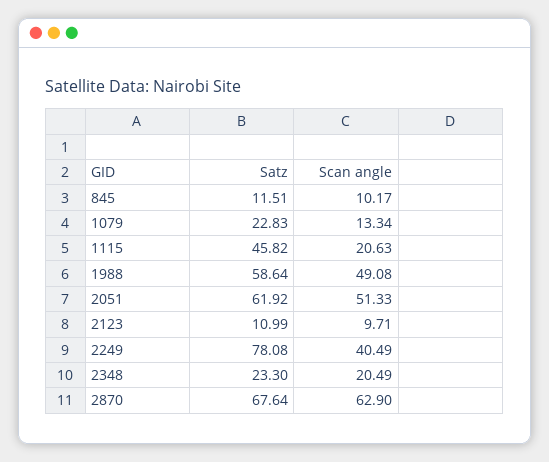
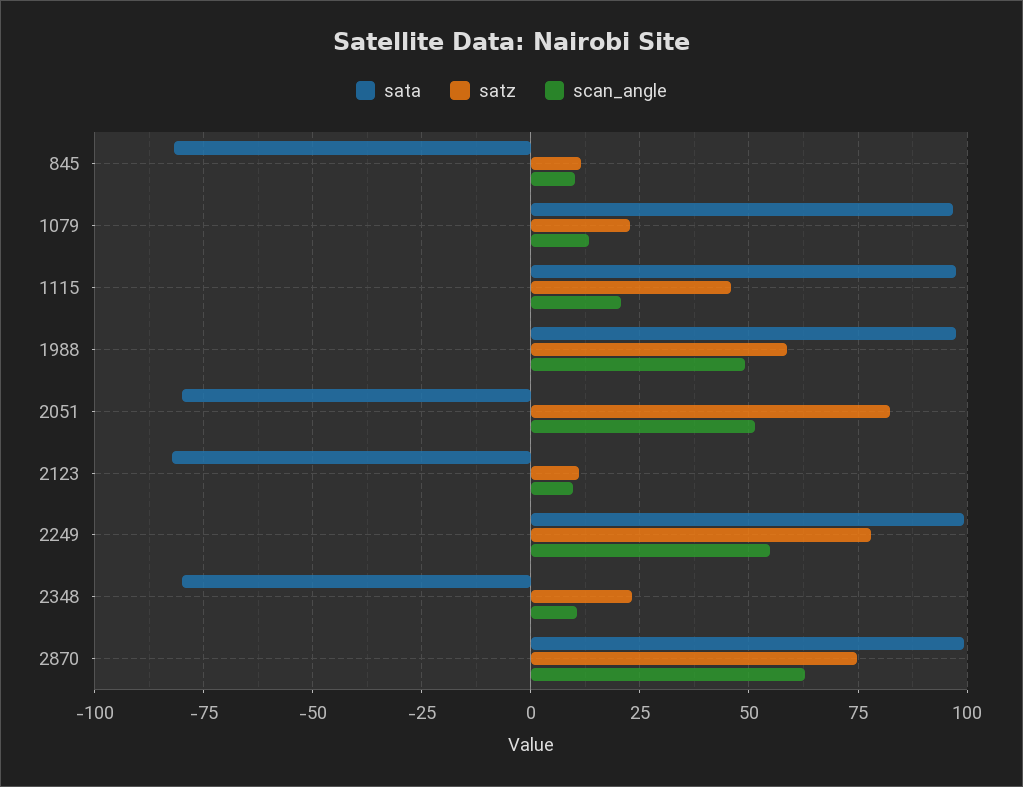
  {
    "Satz": {
      "845": 11.51,
      "1079": 22.83,
      "1115": 45.82,
      "1988": 58.64,
-     "2051": 61.92,
+     "2051": 82.5,
      "2123": 10.99,
      "2249": 78.08,
      "2348": 23.3,
-     "2870": 67.64
+     "2870": 75
    },
    "Scan angle": {
      "845": 10.17,
      "1079": 13.34,
      "1115": 20.63,
      "1988": 49.08,
      "2051": 51.33,
      "2123": 9.71,
-     "2249": 40.49,
+     "2249": 55,
-     "2348": 20.49,
+     "2348": 10,
      "2870": 62.9
-   }
+   },
+   "sata": {
+     "845": -82.5,
+     "1079": 97.5,
+     "1115": 97.5,
+     "1988": 97.5,
+     "2051": -80,
+     "2123": -82.5,
+     "2249": 100,
+     "2348": -80,
+     "2870": 100
+   }
  }

